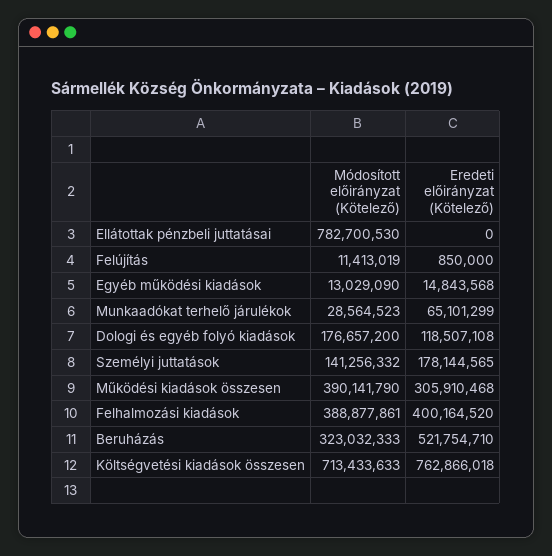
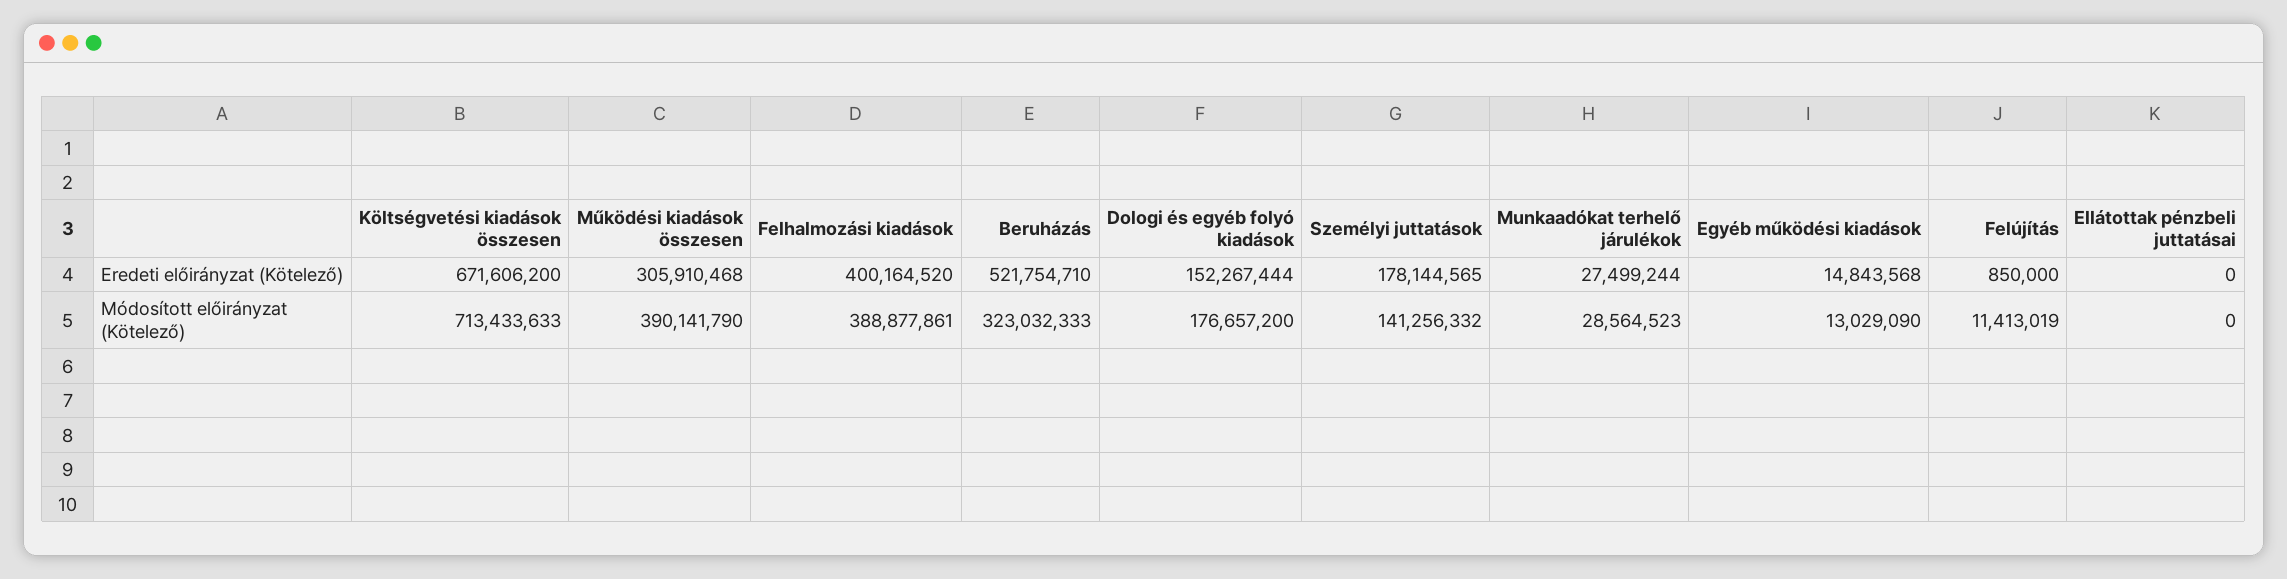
  {
    "Módosított előirányzat (Kötelező)": {
-     "Ellátottak pénzbeli juttatásai": 782700530,
+     "Ellátottak pénzbeli juttatásai": 0,
      "Felújítás": 11413019,
      "Egyéb működési kiadások": 13029090,
      "Munkaadókat terhelő járulékok": 28564523,
      "Dologi és egyéb folyó kiadások": 176657200,
      "Személyi juttatások": 141256332,
      "Működési kiadások összesen": 390141790,
      "Felhalmozási kiadások": 388877861,
      "Beruházás": 323032333,
      "Költségvetési kiadások összesen": 713433633
    },
    "Eredeti előirányzat (Kötelező)": {
      "Ellátottak pénzbeli juttatásai": 0,
      "Felújítás": 850000,
      "Egyéb működési kiadások": 14843568,
-     "Munkaadókat terhelő járulékok": 65101299,
+     "Munkaadókat terhelő járulékok": 27499244,
-     "Dologi és egyéb folyó kiadások": 118507108,
+     "Dologi és egyéb folyó kiadások": 152267444,
      "Személyi juttatások": 178144565,
      "Működési kiadások összesen": 305910468,
      "Felhalmozási kiadások": 400164520,
      "Beruházás": 521754710,
-     "Költségvetési kiadások összesen": 762866018
+     "Költségvetési kiadások összesen": 671606200
    }
  }

